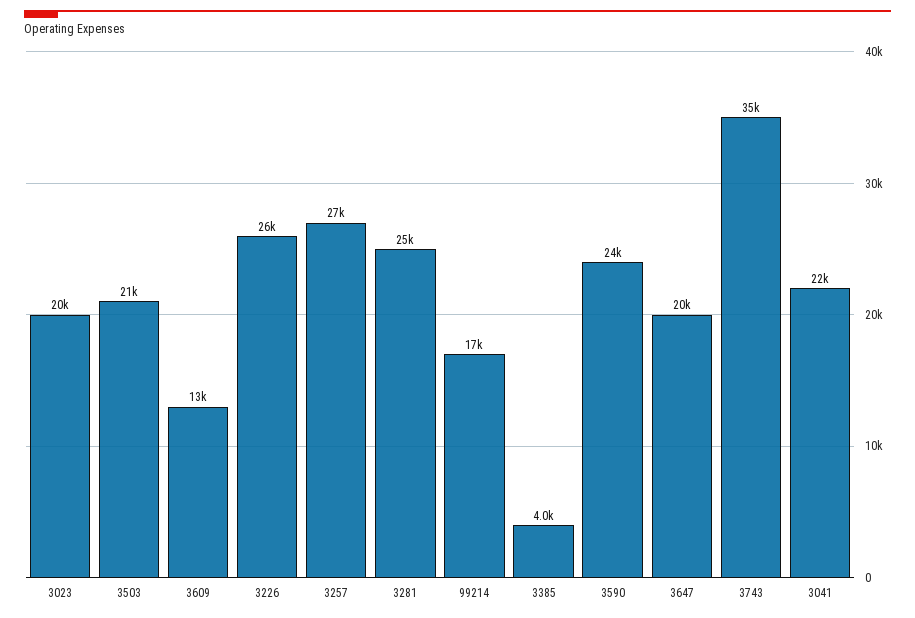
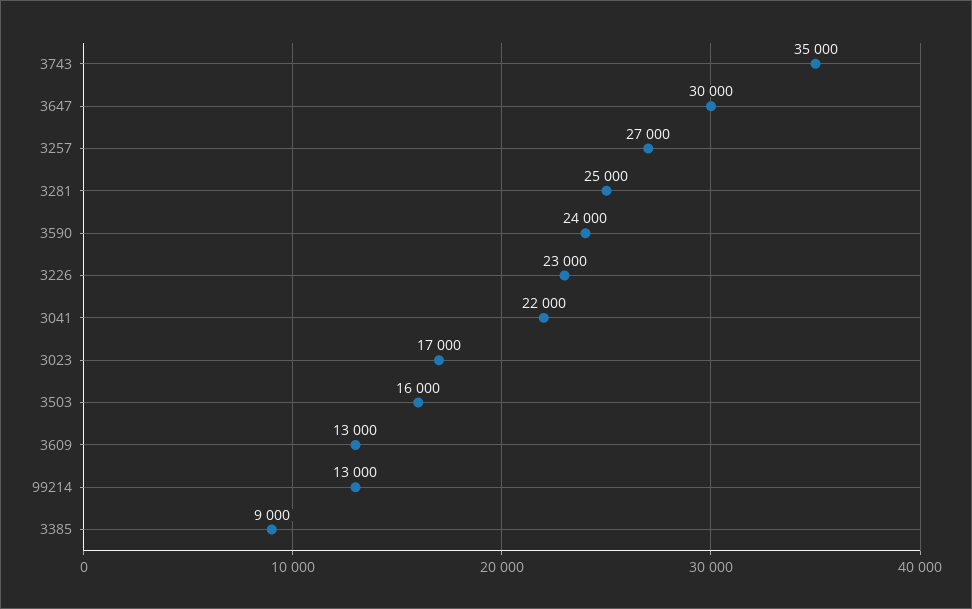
  {
-   "3023": 20000,
+   "3023": 17000,
-   "3503": 21000,
+   "3503": 16000,
    "3609": 13000,
-   "3226": 26000,
+   "3226": 23000,
    "3257": 27000,
    "3281": 25000,
-   "99214": 17000,
+   "99214": 13000,
-   "3385": 4000,
+   "3385": 9000,
    "3590": 24000,
-   "3647": 20000,
+   "3647": 30000,
    "3743": 35000,
    "3041": 22000
  }

